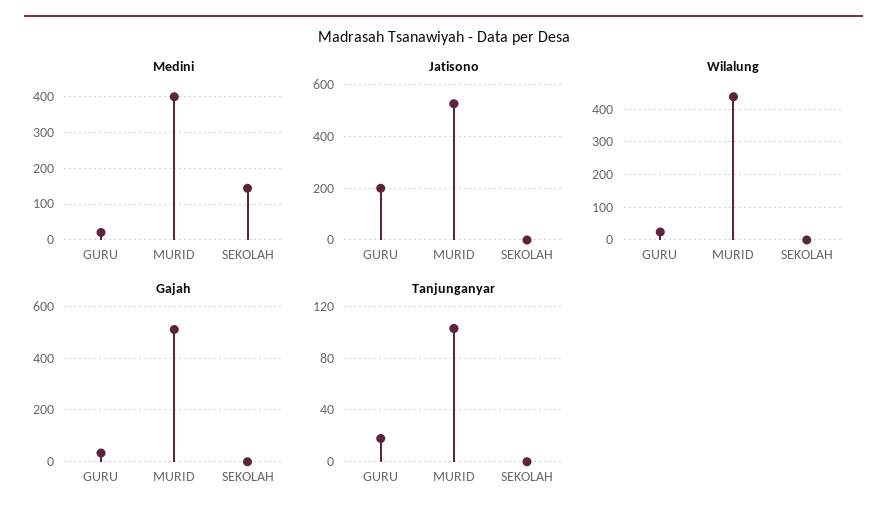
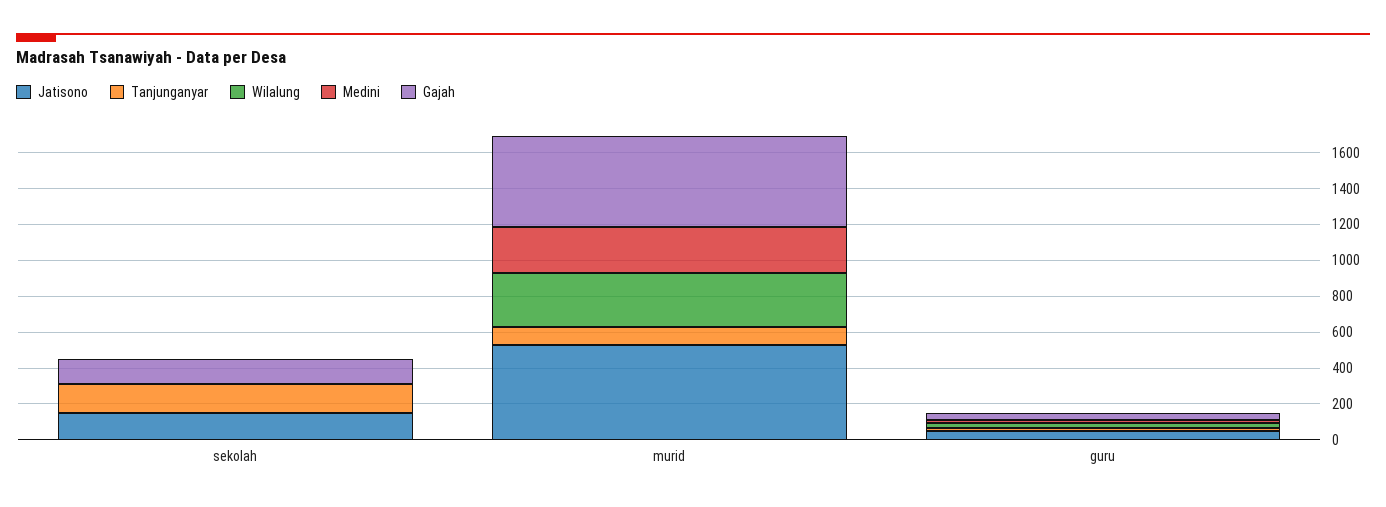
  {
    "Medini": {
      "GURU": 20,
-     "MURID": 400,
+     "MURID": 250,
-     "SEKOLAH": 140
+     "SEKOLAH": 0
    },
    "Jatisono": {
-     "GURU": 200,
+     "GURU": 50,
      "MURID": 525,
-     "SEKOLAH": 0
+     "SEKOLAH": 150
    },
    "Wilalung": {
      "GURU": 20,
-     "MURID": 440,
+     "MURID": 300,
      "SEKOLAH": 0
    },
    "Gajah": {
      "GURU": 25,
      "MURID": 500,
-     "SEKOLAH": 0
+     "SEKOLAH": 150
    },
    "Tanjunganyar": {
      "GURU": 20,
      "MURID": 105,
-     "SEKOLAH": 0
+     "SEKOLAH": 150
    }
  }

